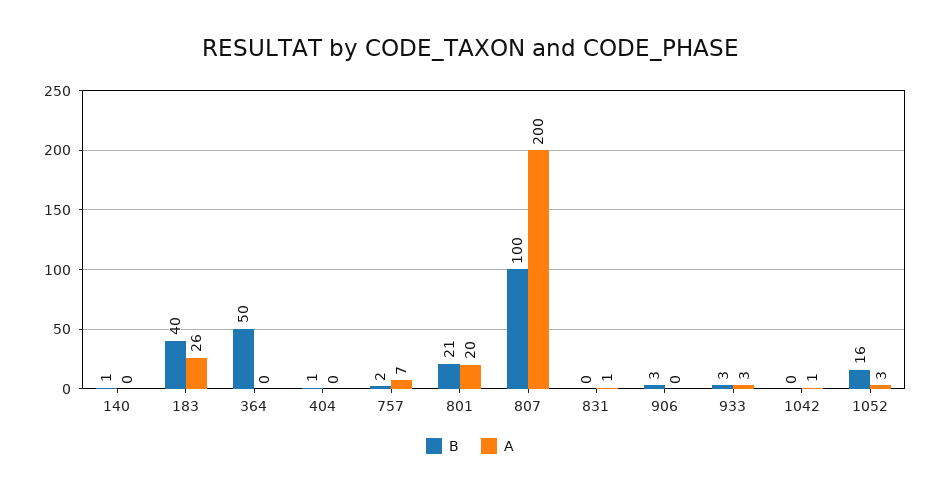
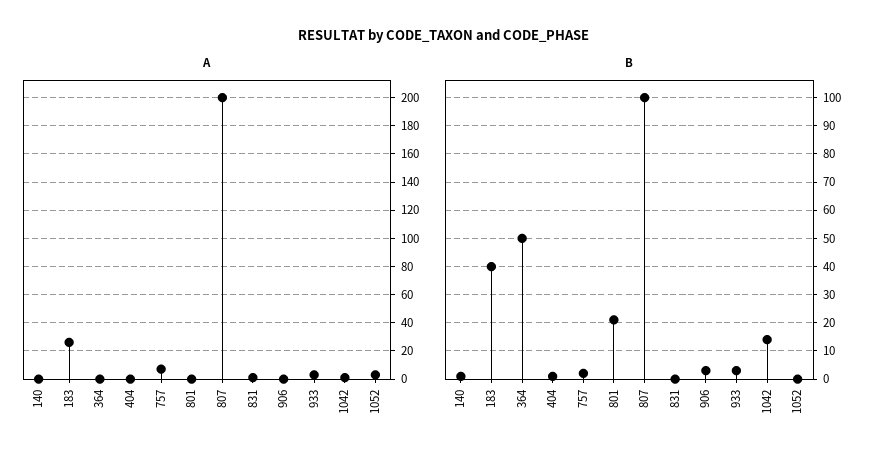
  {
    "B": {
      "140": 1,
      "183": 40,
      "364": 50,
      "404": 1,
      "757": 2,
      "801": 21,
      "807": 100,
      "831": 0,
      "906": 3,
      "933": 3,
-     "1042": 0,
+     "1042": 15,
-     "1052": 16
+     "1052": 0
    },
    "A": {
      "140": 0,
      "183": 26,
      "364": 0,
      "404": 0,
      "757": 7,
-     "801": 20,
+     "801": 0,
      "807": 200,
      "831": 1,
      "906": 0,
      "933": 3,
      "1042": 1,
      "1052": 3
    }
  }

